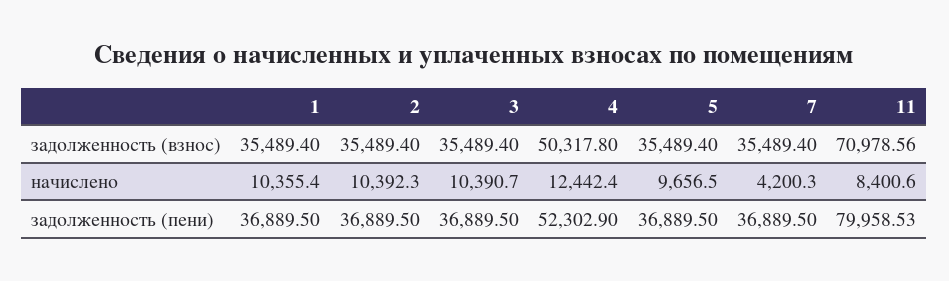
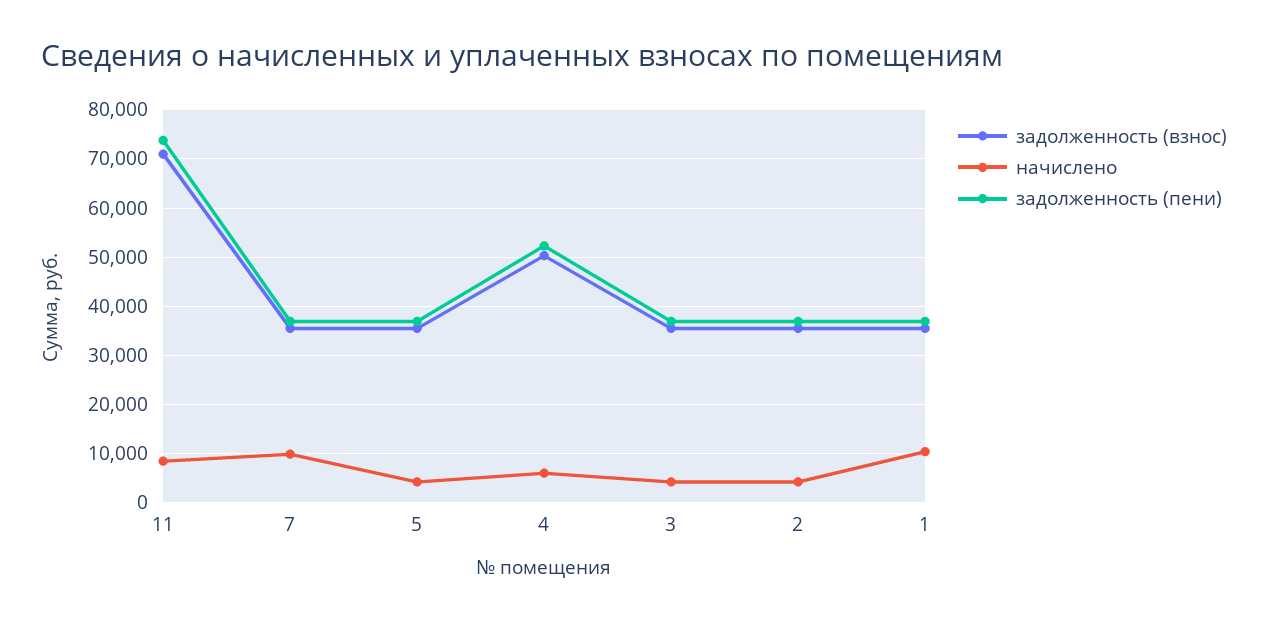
  {
    "задолженность (взнос)": {
      "1": 35489.4,
      "2": 35489.4,
      "3": 35489.4,
      "4": 50317.8,
      "5": 35489.4,
      "7": 35489.4,
      "11": 70978.56
    },
    "начислено": {
      "1": 10355.4,
-     "2": 10392.3,
+     "2": 4000,
-     "3": 10390.7,
+     "3": 4000,
-     "4": 12442.4,
+     "4": 6000,
-     "5": 9656.5,
+     "5": 4000,
-     "7": 4200.3,
+     "7": 10000,
      "11": 8400.6
    },
    "задолженность (пени)": {
      "1": 36889.5,
      "2": 36889.5,
      "3": 36889.5,
      "4": 52302.9,
      "5": 36889.5,
      "7": 36889.5,
-     "11": 79958.53
+     "11": 74000
    }
  }

